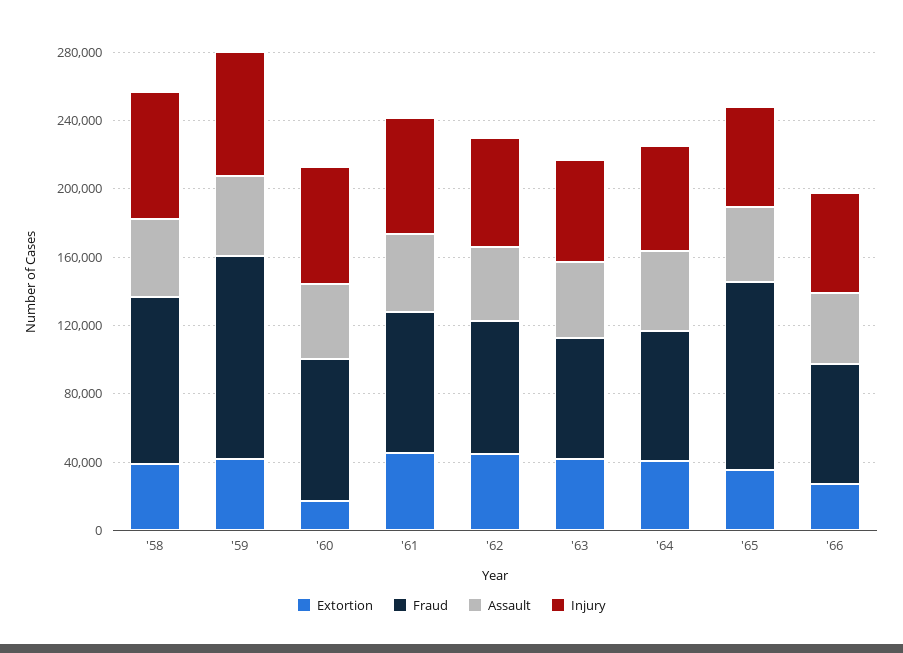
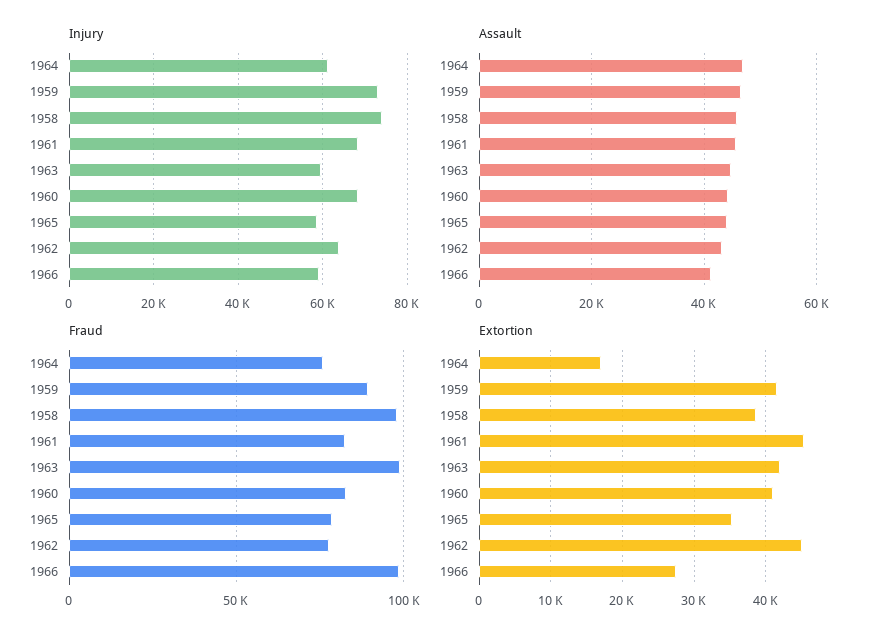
  {
    "Extortion": {
      "'58": 39000,
      "'59": 42000,
-     "'60": 20000,
+     "'60": 41000,
      "'61": 45000,
      "'62": 45000,
      "'63": 42000,
-     "'64": 40000,
+     "'64": 17000,
      "'65": 35000,
      "'66": 27000
    },
    "Fraud": {
      "'58": 100000,
-     "'59": 120000,
+     "'59": 90000,
      "'60": 85000,
      "'61": 80000,
      "'62": 80000,
-     "'63": 70000,
+     "'63": 100000,
      "'64": 75000,
-     "'65": 110000,
+     "'65": 80000,
-     "'66": 70000
+     "'66": 100000
    },
    "Assault": {
      "'58": 46000,
      "'59": 46000,
      "'60": 44000,
      "'61": 46000,
      "'62": 44000,
      "'63": 44000,
      "'64": 46000,
      "'65": 44000,
      "'66": 42000
    },
    "Injury": {
      "'58": 74000,
      "'59": 74000,
      "'60": 68000,
      "'61": 68000,
      "'62": 64000,
      "'63": 60000,
      "'64": 62000,
      "'65": 58000,
      "'66": 60000
    }
  }

